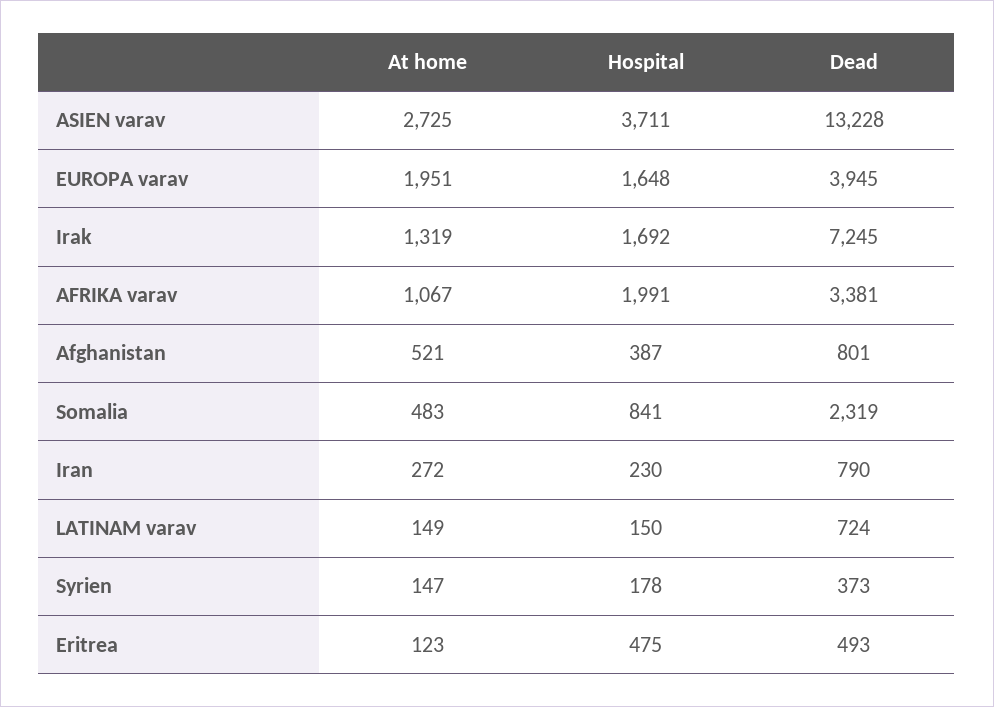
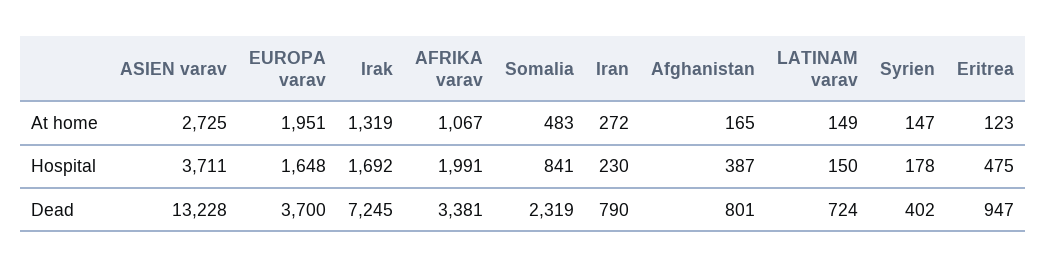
  {
    "At home": {
      "ASIEN varav": 2725,
      "EUROPA varav": 1951,
      "Irak": 1319,
      "AFRIKA varav": 1067,
-     "Afghanistan": 521,
+     "Afghanistan": 165,
      "Somalia": 483,
      "Iran": 272,
      "LATINAM varav": 149,
      "Syrien": 147,
      "Eritrea": 123
    },
    "Hospital": {
      "ASIEN varav": 3711,
      "EUROPA varav": 1648,
      "Irak": 1692,
      "AFRIKA varav": 1991,
      "Afghanistan": 387,
      "Somalia": 841,
      "Iran": 230,
      "LATINAM varav": 150,
      "Syrien": 178,
      "Eritrea": 475
    },
    "Dead": {
      "ASIEN varav": 13228,
-     "EUROPA varav": 3945,
+     "EUROPA varav": 3700,
      "Irak": 7245,
      "AFRIKA varav": 3381,
      "Afghanistan": 801,
      "Somalia": 2319,
      "Iran": 790,
      "LATINAM varav": 724,
-     "Syrien": 373,
+     "Syrien": 402,
-     "Eritrea": 493
+     "Eritrea": 947
    }
  }

